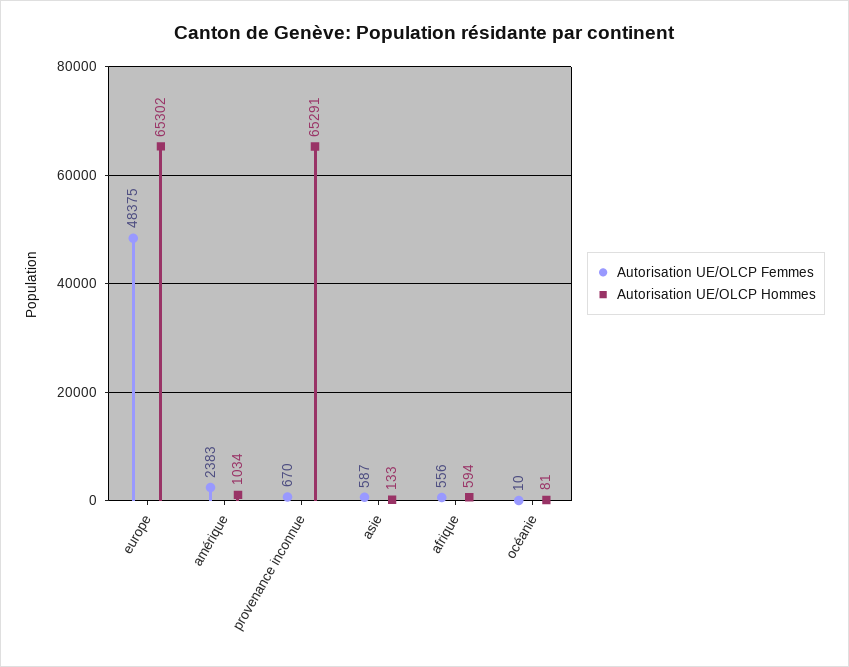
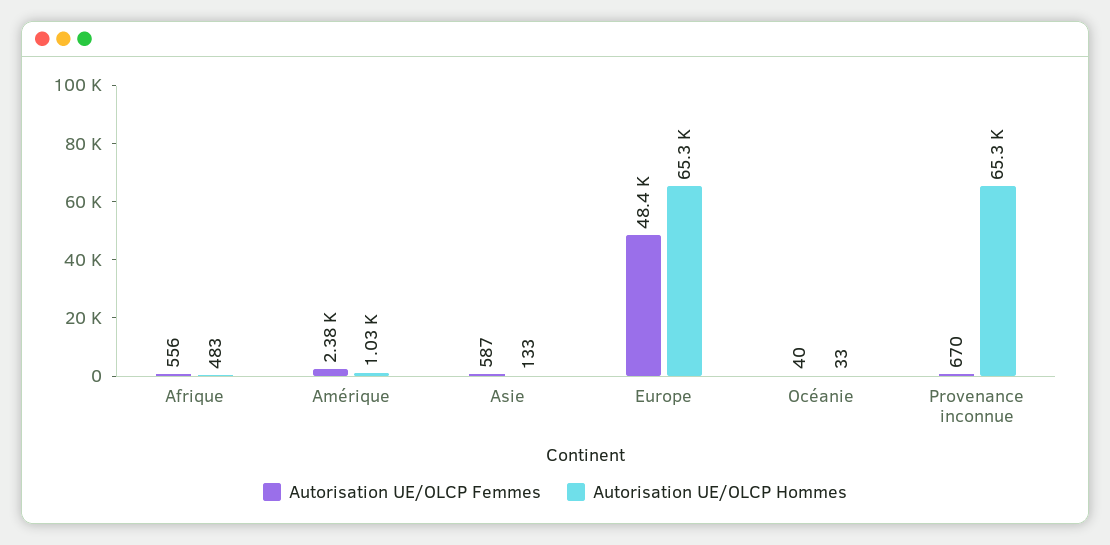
  {
    "Autorisation UE/OLCP Femmes": {
      "europe": 48375,
      "amérique": 2383,
      "provenance inconnue": 670,
      "asie": 587,
      "afrique": 556,
-     "océanie": 10
+     "océanie": 40
    },
    "Autorisation UE/OLCP Hommes": {
      "europe": 65302,
      "amérique": 1034,
      "provenance inconnue": 65291,
      "asie": 133,
-     "afrique": 594,
+     "afrique": 483,
-     "océanie": 81
+     "océanie": 33
    }
  }

